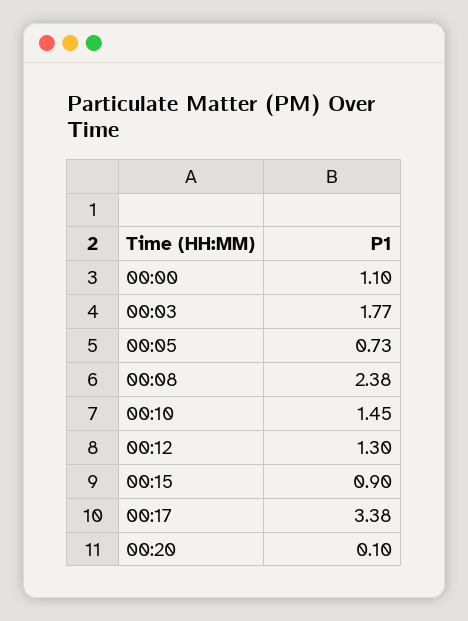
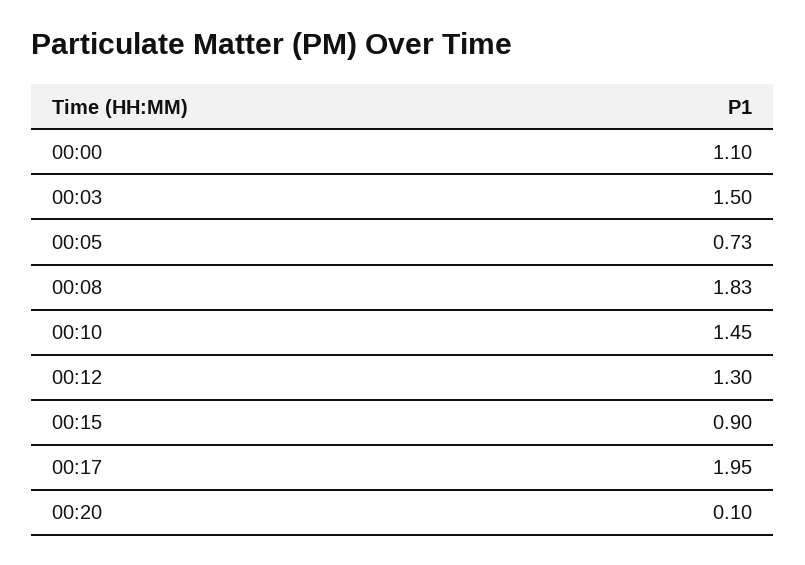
  {
    "00:00": 1.1,
-   "00:03": 1.77,
+   "00:03": 1.5,
    "00:05": 0.73,
-   "00:08": 2.38,
+   "00:08": 1.83,
    "00:10": 1.45,
    "00:12": 1.3,
    "00:15": 0.9,
-   "00:17": 3.38,
+   "00:17": 1.95,
    "00:20": 0.1
  }

